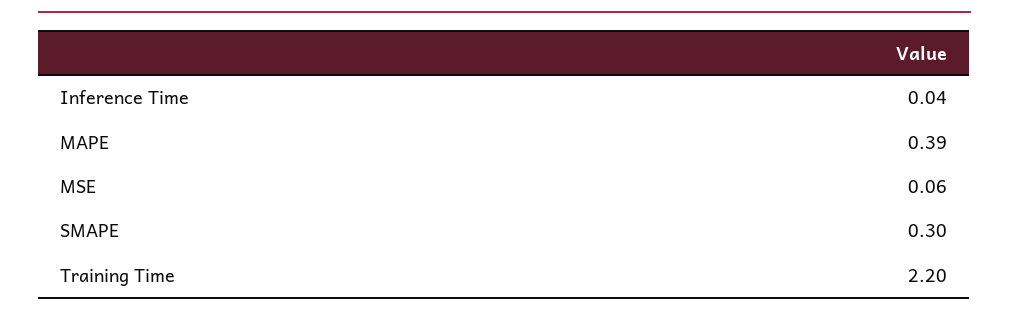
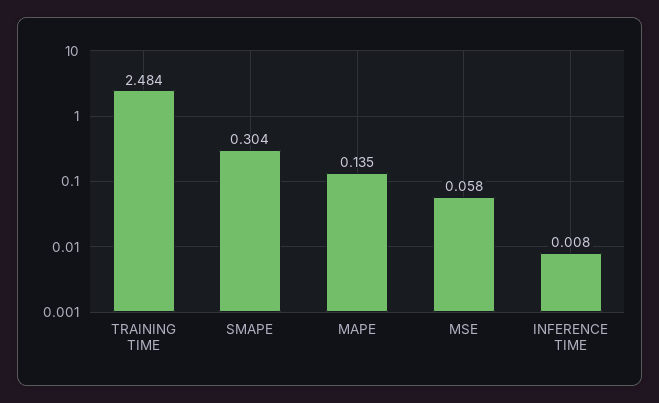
  {
-   "Inference Time": 0.04,
+   "Inference Time": 0.008,
-   "MAPE": 0.39,
+   "MAPE": 0.135,
    "MSE": 0.058,
    "SMAPE": 0.304,
-   "Training Time": 2.2
+   "Training Time": 2.484
  }

